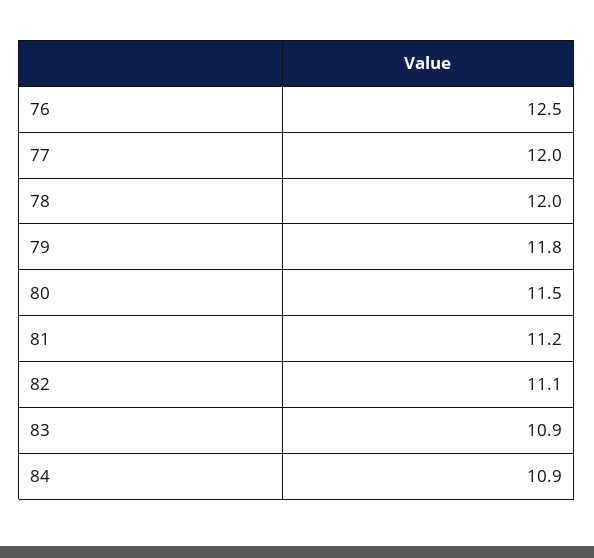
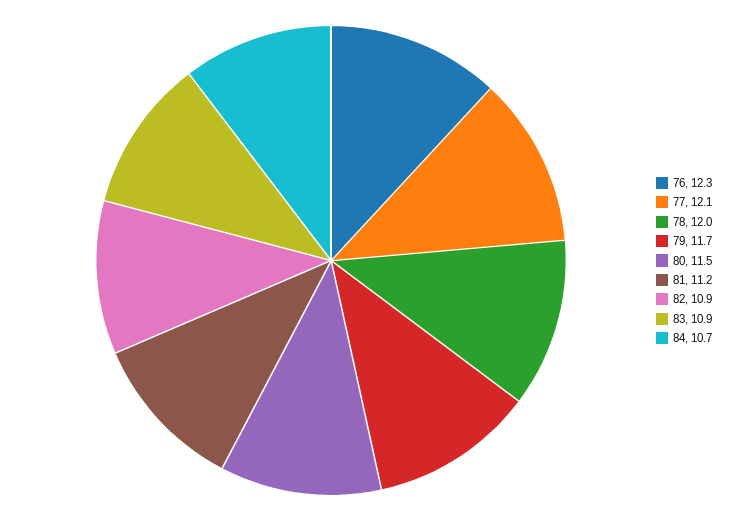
  {
-   "76": 12.5,
+   "76": 12.3,
-   "77": 12,
+   "77": 12.1,
    "78": 12,
-   "79": 11.8,
+   "79": 11.7,
    "80": 11.5,
    "81": 11.2,
-   "82": 11.1,
+   "82": 10.9,
    "83": 10.9,
-   "84": 10.9
+   "84": 10.7
  }

